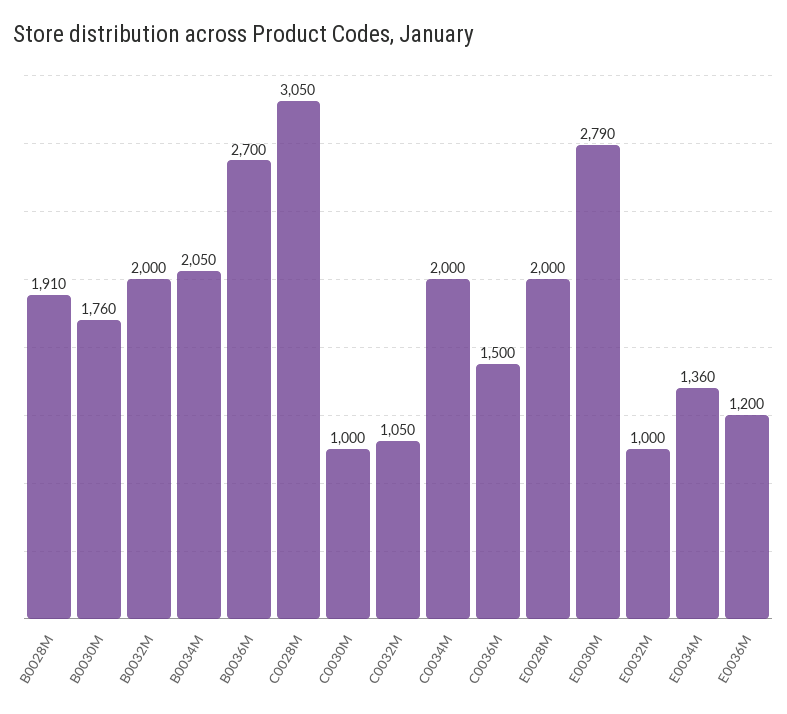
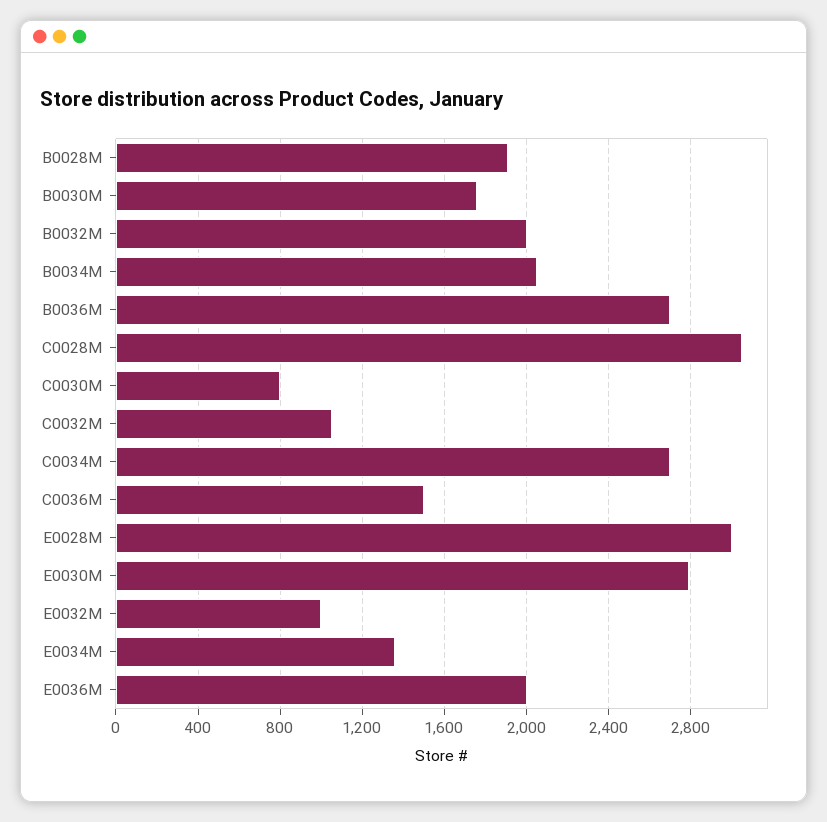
  {
    "B0028M": 1910,
    "B0030M": 1760,
    "B0032M": 2000,
    "B0034M": 2050,
    "B0036M": 2700,
    "C0028M": 3050,
-   "C0030M": 1000,
+   "C0030M": 800,
    "C0032M": 1050,
-   "C0034M": 2000,
+   "C0034M": 2700,
    "C0036M": 1500,
-   "E0028M": 2000,
+   "E0028M": 3000,
    "E0030M": 2790,
    "E0032M": 1000,
    "E0034M": 1360,
-   "E0036M": 1200
+   "E0036M": 2000
  }

